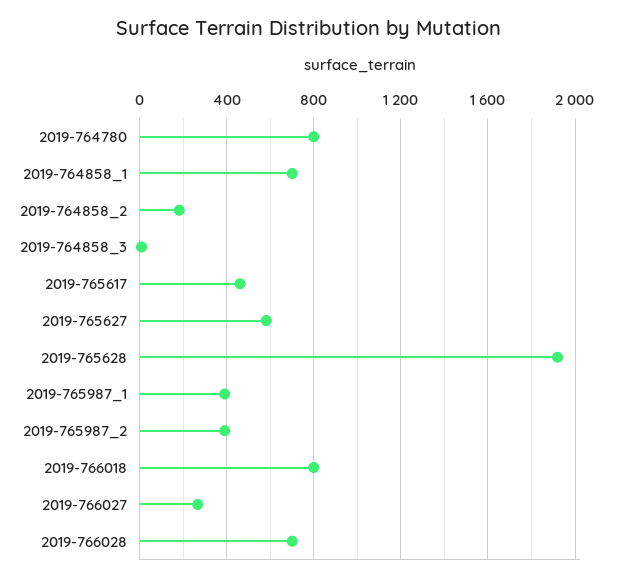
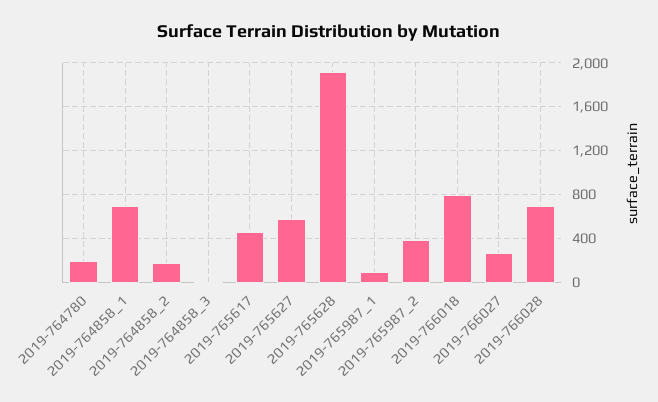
  {
-   "2019-764780": 800,
+   "2019-764780": 200,
    "2019-764858_1": 700,
    "2019-764858_2": 200,
    "2019-764858_3": 0,
    "2019-765617": 450,
    "2019-765627": 600,
    "2019-765628": 1900,
-   "2019-765987_1": 400,
+   "2019-765987_1": 100,
    "2019-765987_2": 400,
    "2019-766018": 800,
    "2019-766027": 250,
    "2019-766028": 700
  }

